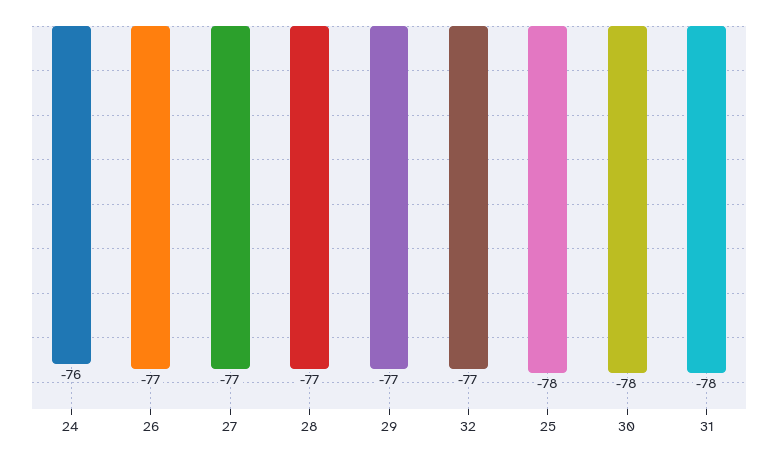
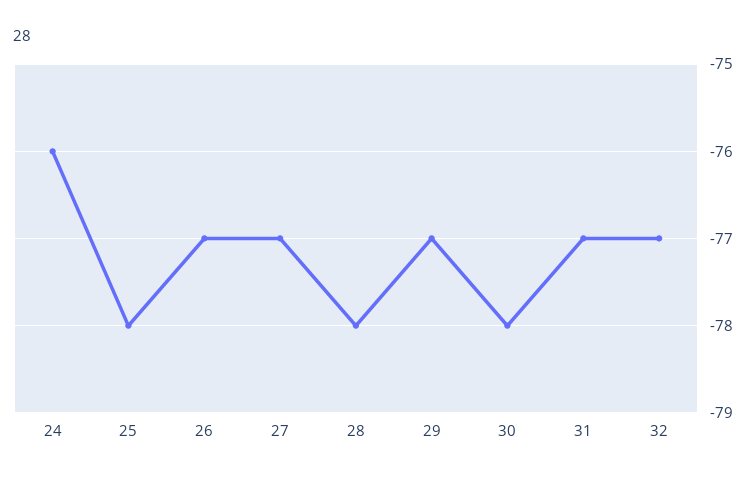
  {
    "24": -76,
    "26": -77,
    "27": -77,
-   "28": -77,
+   "28": -78,
    "29": -77,
    "32": -77,
    "25": -78,
    "30": -78,
-   "31": -78
+   "31": -77
  }

